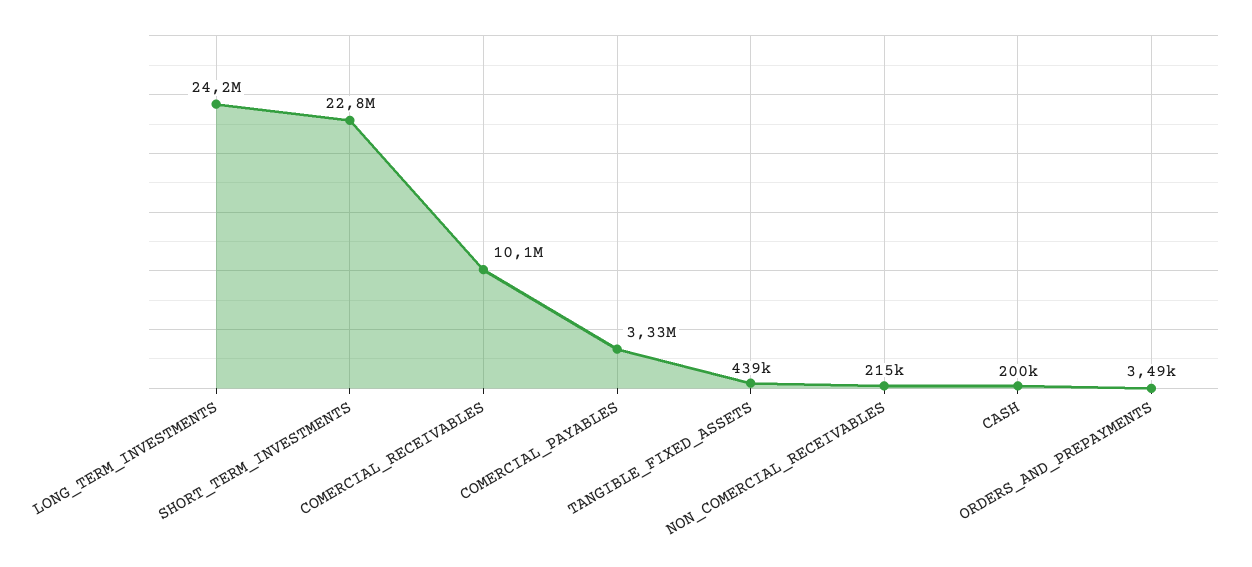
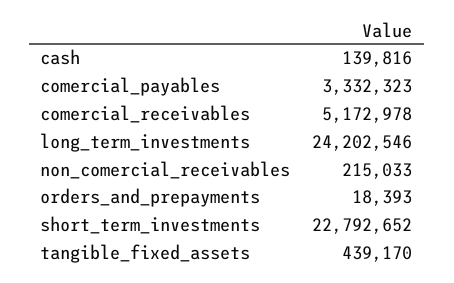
  {
    "LONG_TERM_INVESTMENTS": 24202546,
    "SHORT_TERM_INVESTMENTS": 22792652,
-   "COMERCIAL_RECEIVABLES": 10100000,
+   "COMERCIAL_RECEIVABLES": 5172978,
    "COMERCIAL_PAYABLES": 3332323,
    "TANGIBLE_FIXED_ASSETS": 439170,
    "NON_COMERCIAL_RECEIVABLES": 215033,
-   "CASH": 200000,
+   "CASH": 139816,
-   "ORDERS_AND_PREPAYMENTS": 3490
+   "ORDERS_AND_PREPAYMENTS": 18393
  }

